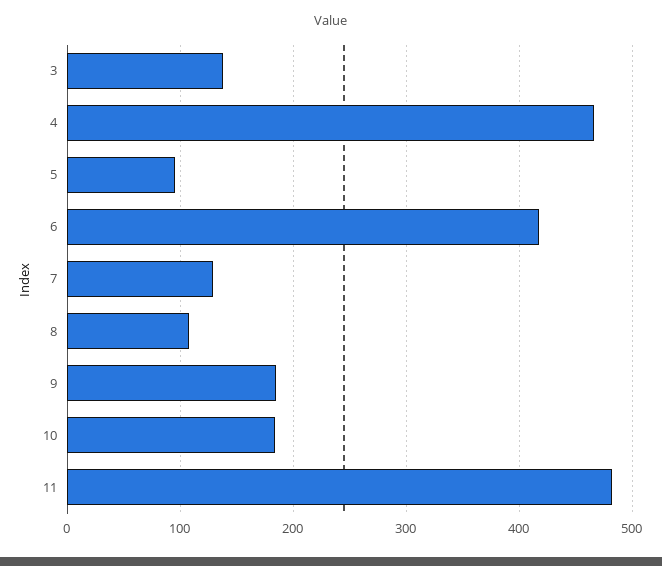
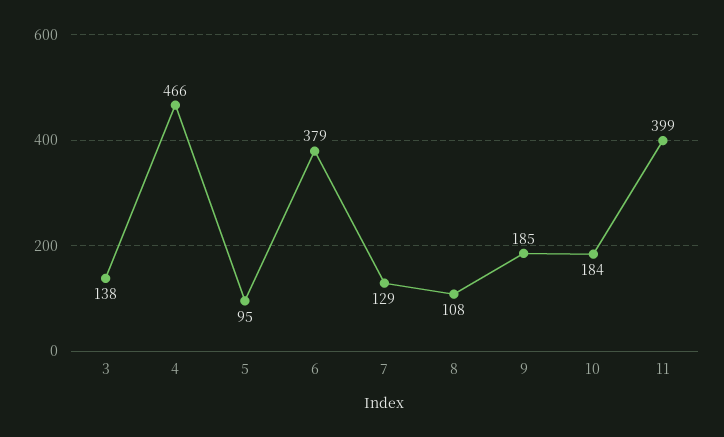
  {
    "3": 138,
    "4": 466,
    "5": 95,
-   "6": 420,
+   "6": 379,
    "7": 129,
    "8": 108,
    "9": 185,
    "10": 184,
-   "11": 480
+   "11": 399
  }

